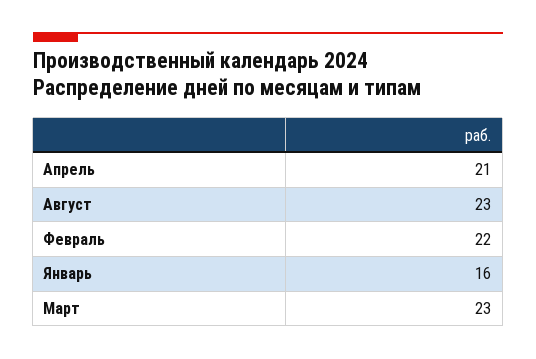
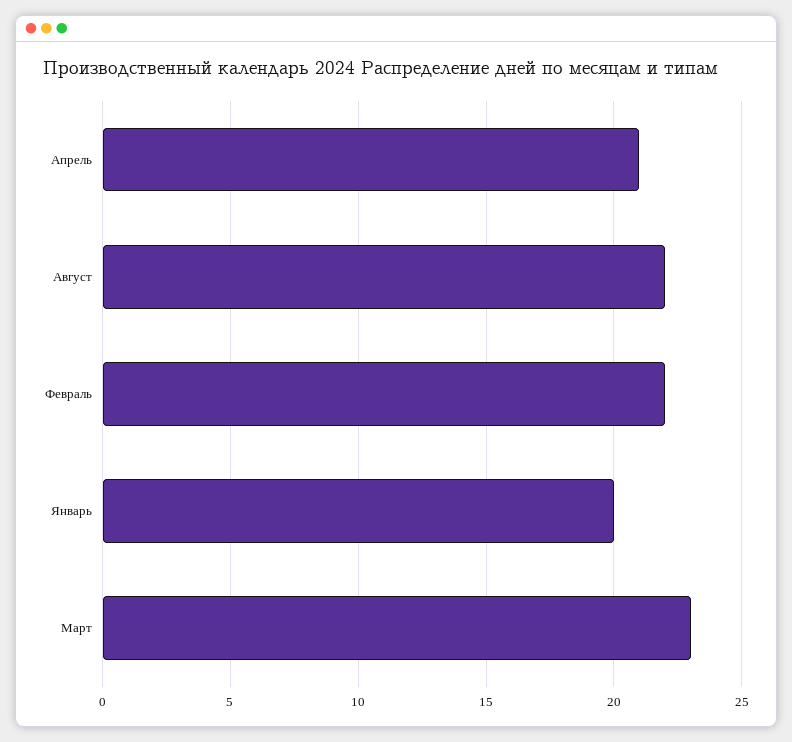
  {
    "Апрель": 21,
-   "Август": 23,
+   "Август": 22,
    "Февраль": 22,
-   "Январь": 16,
+   "Январь": 20,
    "Март": 23
  }

